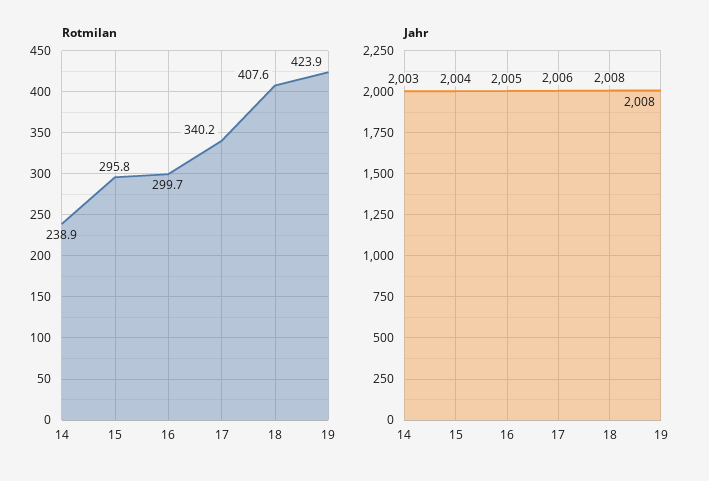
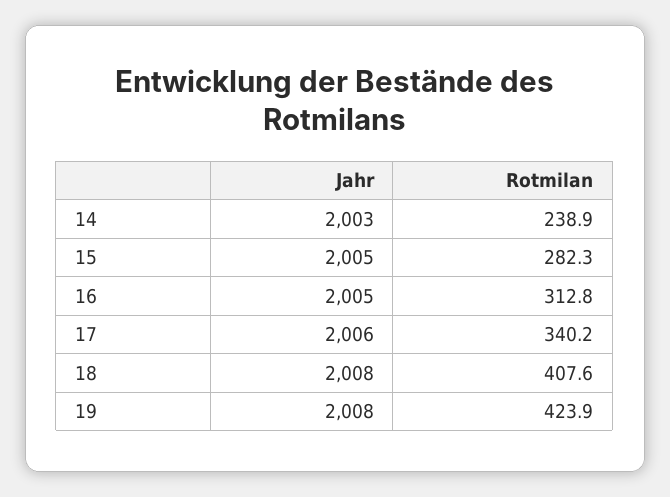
  {
    "Rotmilan": {
      "14": 238.9,
-     "15": 295.8,
+     "15": 282.3,
-     "16": 299.7,
+     "16": 312.8,
      "17": 340.2,
      "18": 407.6,
      "19": 423.9
    },
    "Jahr": {
      "14": 2003,
-     "15": 2004,
+     "15": 2005,
      "16": 2005,
      "17": 2006,
      "18": 2008,
      "19": 2008
    }
  }

